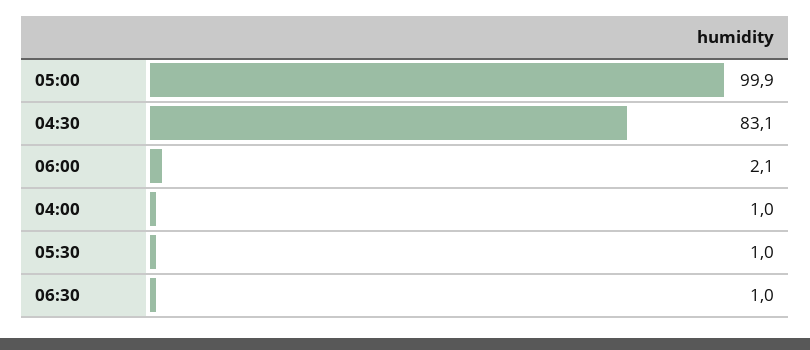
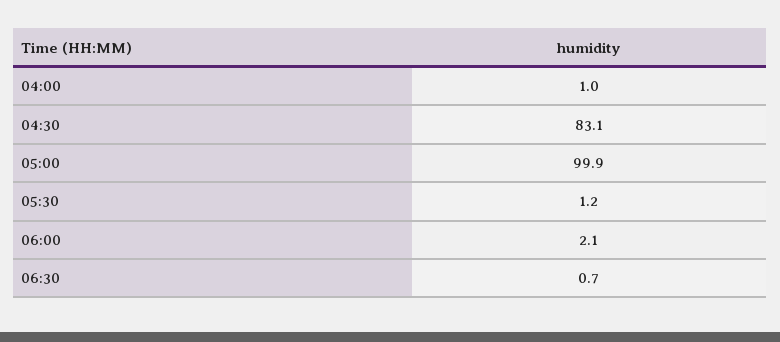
  {
    "05:00": 99.9,
    "04:30": 83.1,
    "06:00": 2.1,
    "04:00": 1,
-   "05:30": 1,
+   "05:30": 1.2,
-   "06:30": 1
+   "06:30": 0.7
  }

